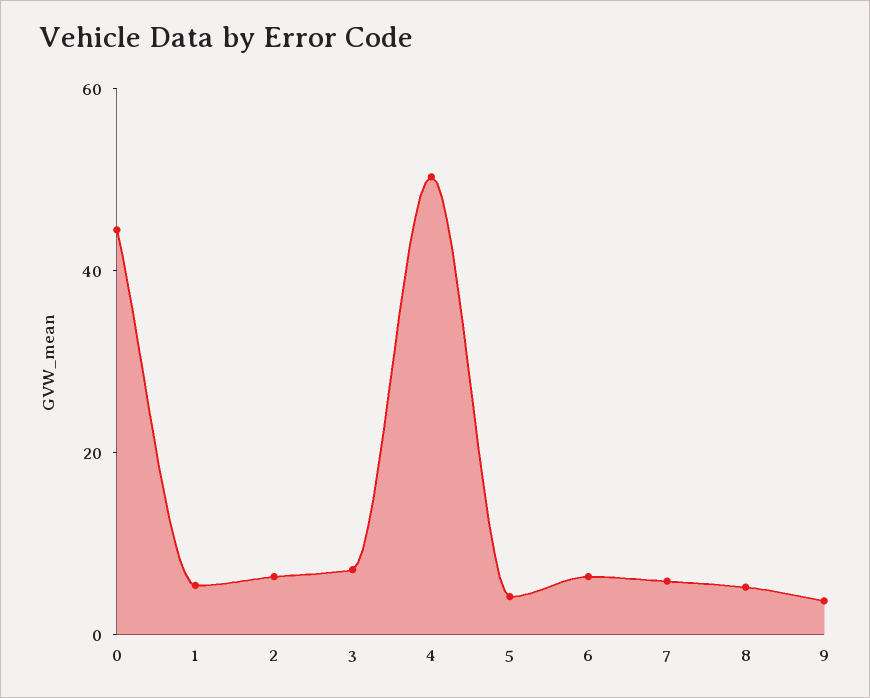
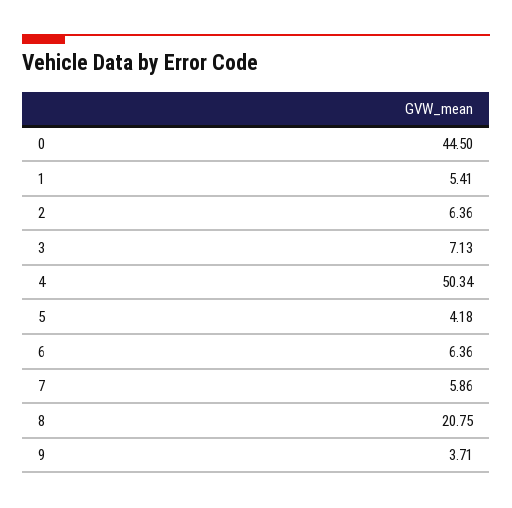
  {
    "0": 44.5,
    "1": 5.41,
    "2": 6.36,
    "3": 7.13,
    "4": 50.34,
    "5": 4.18,
    "6": 6.36,
    "7": 5.86,
-   "8": 5,
+   "8": 20.75,
    "9": 3.71
  }

